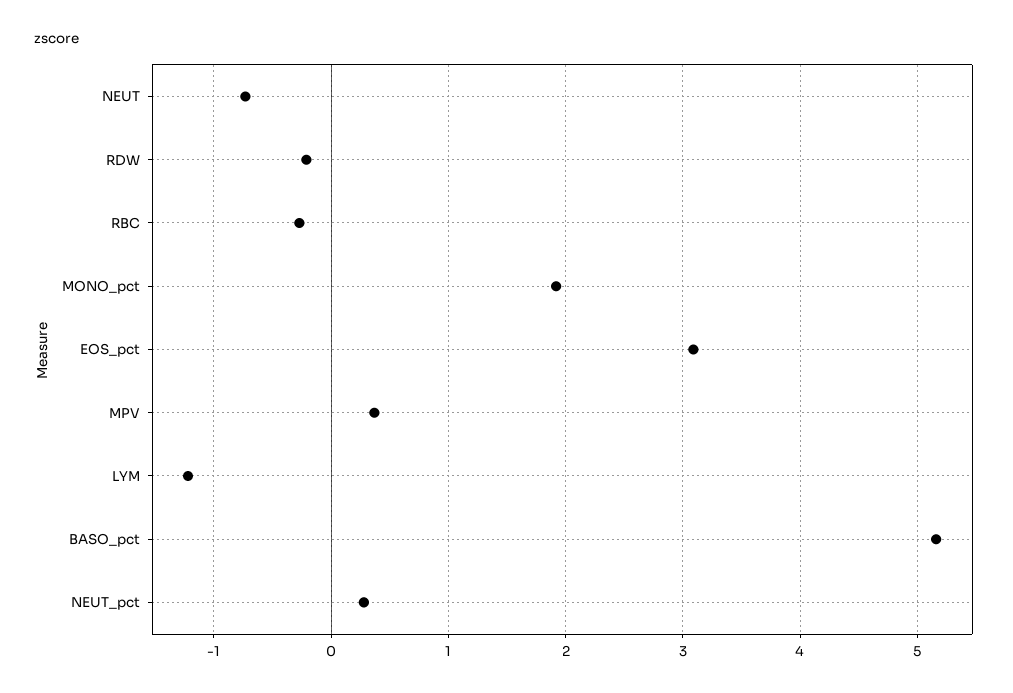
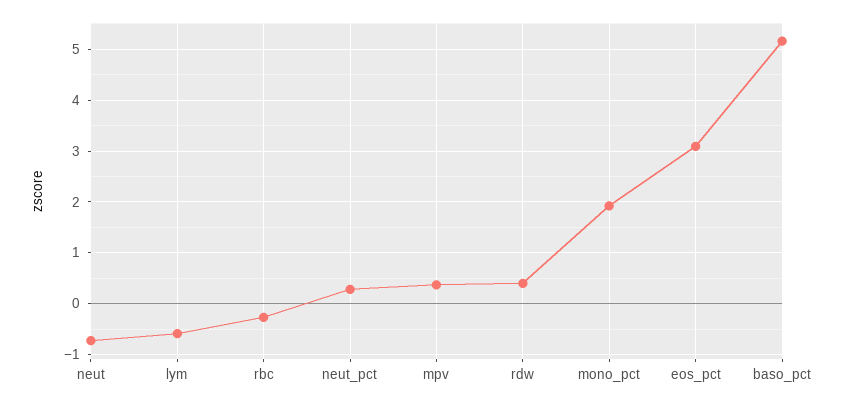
  {
    "NEUT": -0.7,
-   "RDW": -0.2,
+   "RDW": 0.4,
    "RBC": -0.3,
    "MONO_pct": 1.9,
    "EOS_pct": 3.1,
    "MPV": 0.4,
-   "LYM": -1.2,
+   "LYM": -0.6,
    "BASO_pct": 5.2,
    "NEUT_pct": 0.3
  }

